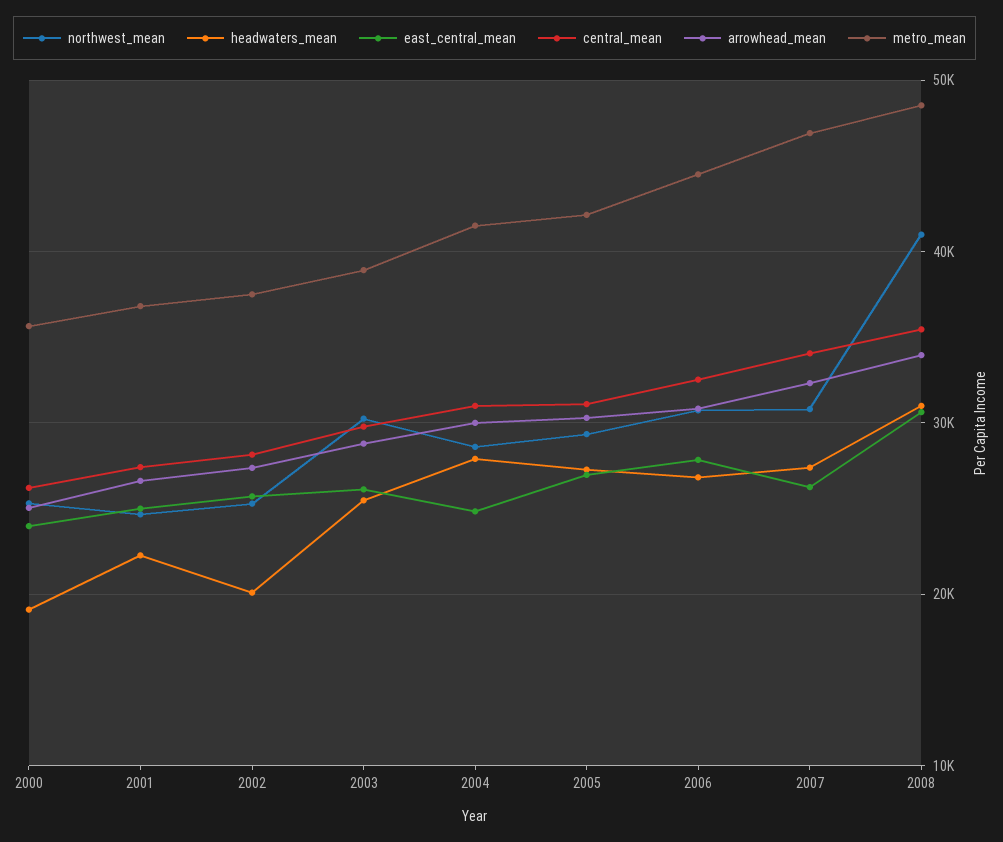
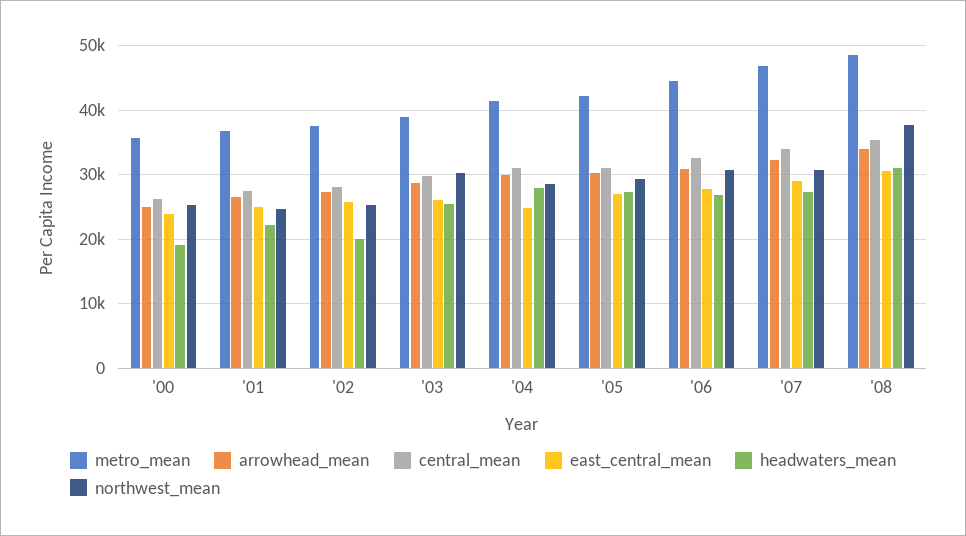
  {
    "northwest_mean": {
      "2000": 25000,
      "2001": 25000,
      "2002": 25000,
      "2003": 30000,
      "2004": 29000,
      "2005": 29000,
      "2006": 31000,
      "2007": 31000,
-     "2008": 41000
+     "2008": 38000
    },
    "headwaters_mean": {
      "2000": 19000,
      "2001": 22000,
      "2002": 20000,
      "2003": 25000,
      "2004": 28000,
      "2005": 27000,
      "2006": 27000,
      "2007": 27000,
      "2008": 31000
    },
    "east_central_mean": {
      "2000": 24000,
      "2001": 25000,
      "2002": 26000,
      "2003": 26000,
      "2004": 25000,
      "2005": 27000,
      "2006": 28000,
-     "2007": 26000,
+     "2007": 29000,
      "2008": 31000
    },
    "central_mean": {
      "2000": 26000,
      "2001": 27000,
      "2002": 28000,
      "2003": 30000,
      "2004": 31000,
      "2005": 31000,
      "2006": 33000,
      "2007": 34000,
      "2008": 35000
    },
    "arrowhead_mean": {
      "2000": 25000,
      "2001": 27000,
      "2002": 27000,
      "2003": 29000,
      "2004": 30000,
      "2005": 30000,
      "2006": 31000,
      "2007": 32000,
      "2008": 34000
    },
    "metro_mean": {
      "2000": 36000,
      "2001": 37000,
      "2002": 37000,
      "2003": 39000,
      "2004": 42000,
      "2005": 42000,
      "2006": 45000,
      "2007": 47000,
      "2008": 49000
    }
  }

